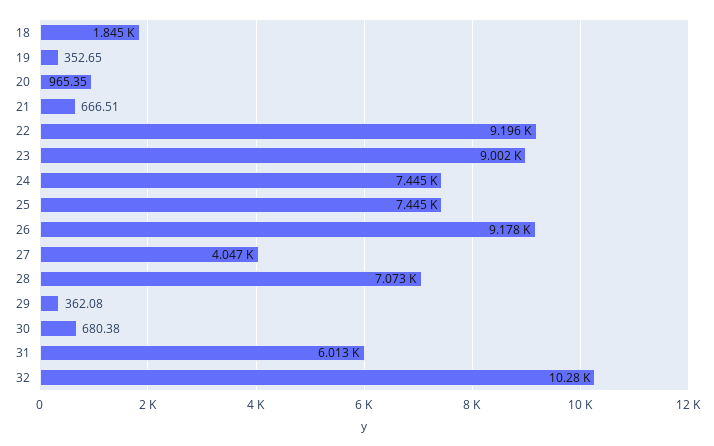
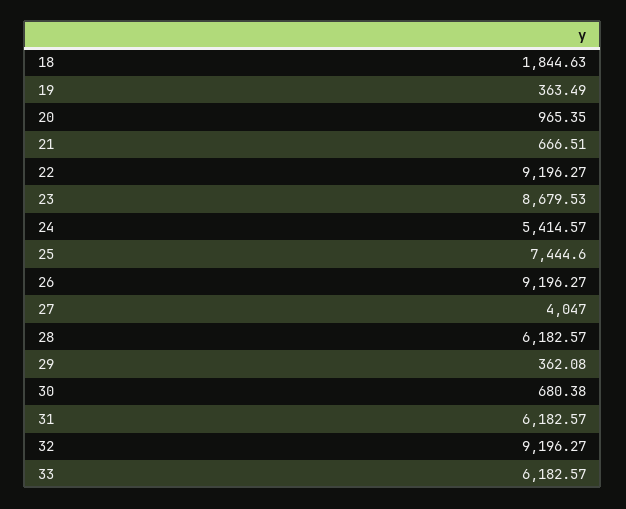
  {
    "18": 1844.63,
-   "19": 352.65,
+   "19": 363.49,
    "20": 965.35,
    "21": 666.51,
    "22": 9196.27,
-   "23": 9002,
+   "23": 8679.53,
-   "24": 7445,
+   "24": 5414.57,
    "25": 7444.6,
-   "26": 9178,
+   "26": 9196.27,
    "27": 4047,
-   "28": 7073,
+   "28": 6182.57,
    "29": 362.08,
    "30": 680.38,
-   "31": 6013,
+   "31": 6182.57,
-   "32": 10280
+   "32": 9196.27,
+   "33": 6182.57
  }

